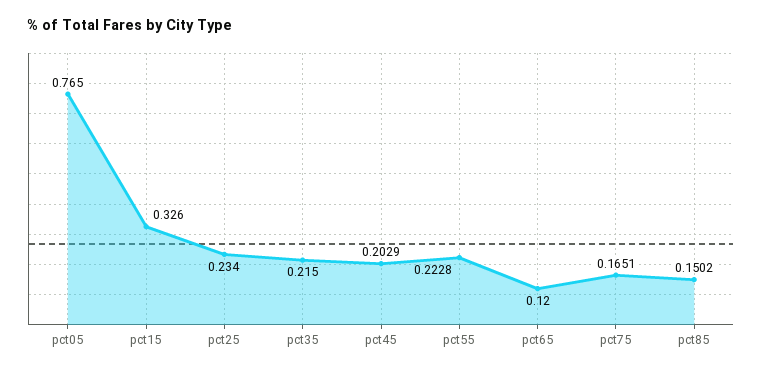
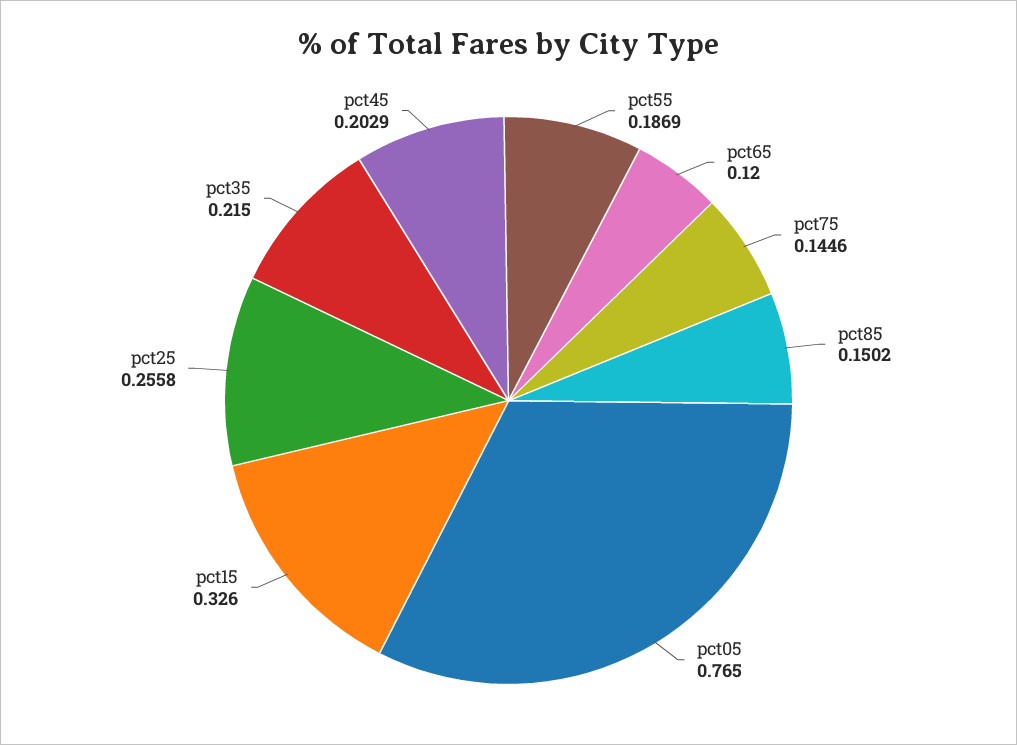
  {
    "pct05": 0.765,
    "pct15": 0.326,
-   "pct25": 0.234,
+   "pct25": 0.2558,
    "pct35": 0.215,
    "pct45": 0.2029,
-   "pct55": 0.2228,
+   "pct55": 0.1869,
    "pct65": 0.12,
-   "pct75": 0.1651,
+   "pct75": 0.1446,
    "pct85": 0.1502
  }

